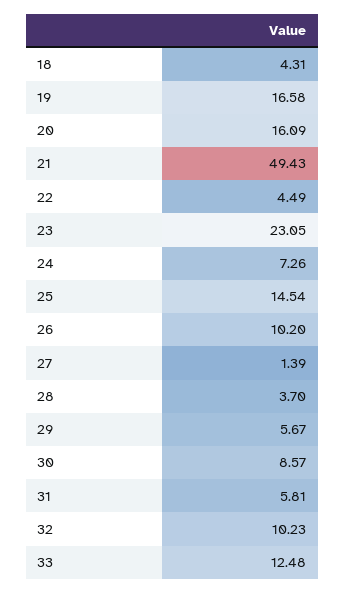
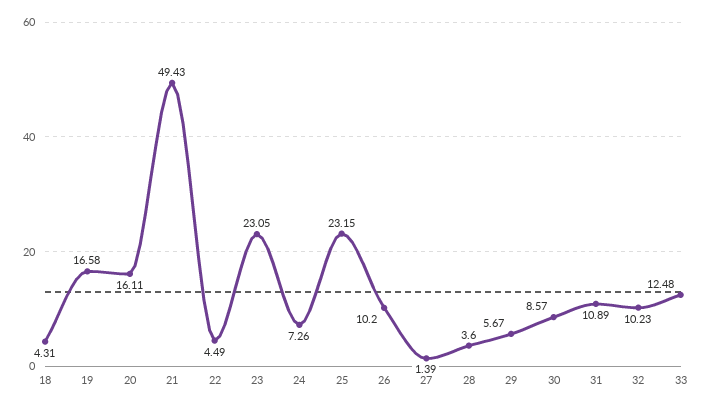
  {
    "18": 4.31,
    "19": 16.58,
-   "20": 16.09,
+   "20": 16.11,
    "21": 49.43,
    "22": 4.49,
    "23": 23.05,
    "24": 7.26,
-   "25": 14.54,
+   "25": 23.15,
    "26": 10.2,
    "27": 1.39,
-   "28": 3.7,
+   "28": 3.6,
    "29": 5.67,
    "30": 8.57,
-   "31": 5.81,
+   "31": 10.89,
    "32": 10.23,
    "33": 12.48
  }

